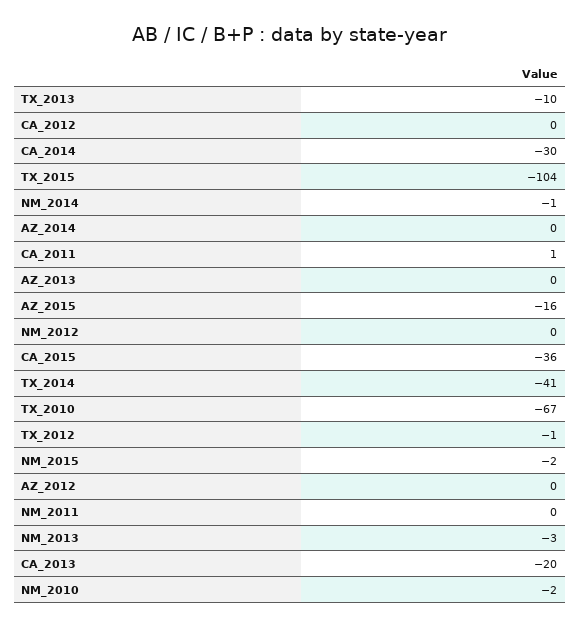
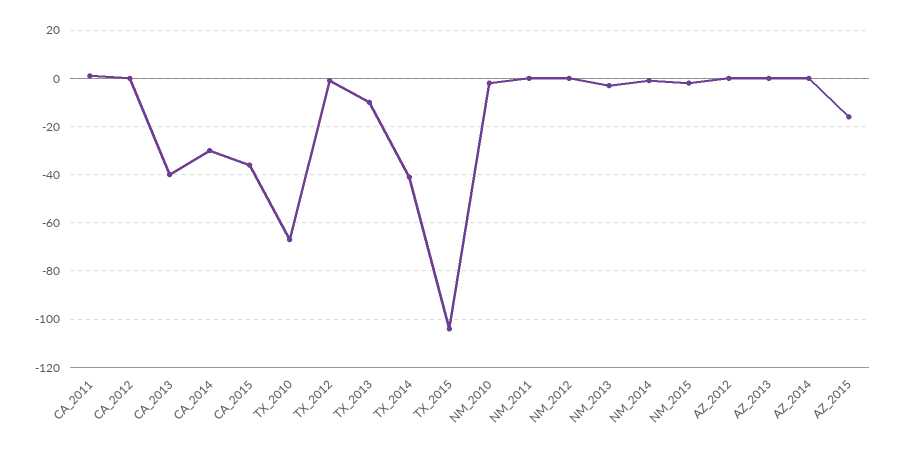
  {
    "TX_2013": -10,
    "CA_2012": 0,
    "CA_2014": -30,
    "TX_2015": -104,
    "NM_2014": -1,
    "AZ_2014": 0,
    "CA_2011": 1,
    "AZ_2013": 0,
    "AZ_2015": -16,
    "NM_2012": 0,
    "CA_2015": -36,
    "TX_2014": -41,
    "TX_2010": -67,
    "TX_2012": -1,
    "NM_2015": -2,
    "AZ_2012": 0,
    "NM_2011": 0,
    "NM_2013": -3,
-   "CA_2013": -20,
+   "CA_2013": -40,
    "NM_2010": -2
  }

